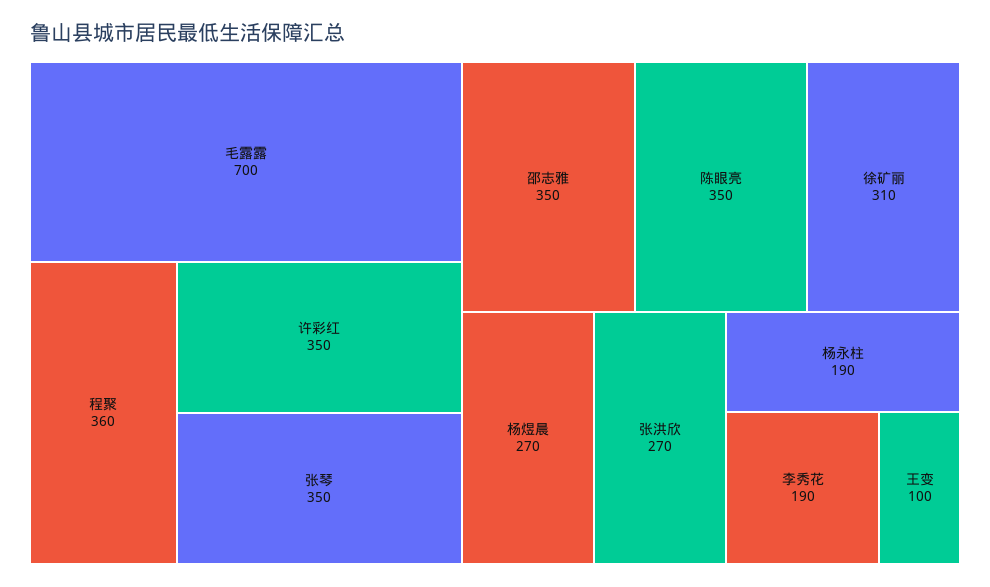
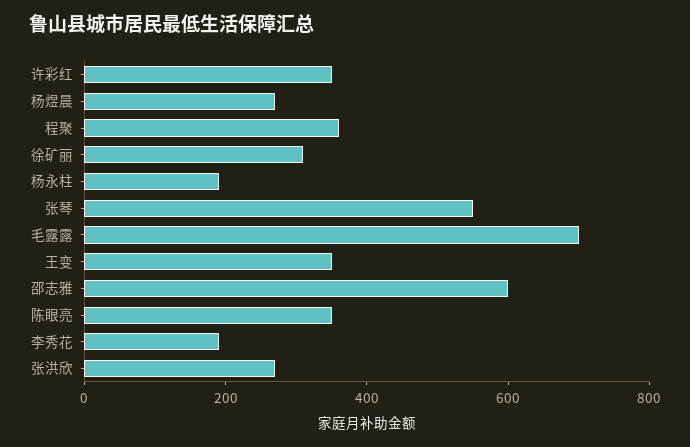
  {
    "毛露露": 700,
    "程聚": 360,
    "许彩红": 350,
-   "张琴": 350,
+   "张琴": 550,
-   "邵志雅": 350,
+   "邵志雅": 600,
    "陈眼亮": 350,
    "徐矿丽": 310,
    "杨煜晨": 270,
    "张洪欣": 270,
    "杨永柱": 190,
    "李秀花": 190,
-   "王变": 100
+   "王变": 350
  }

